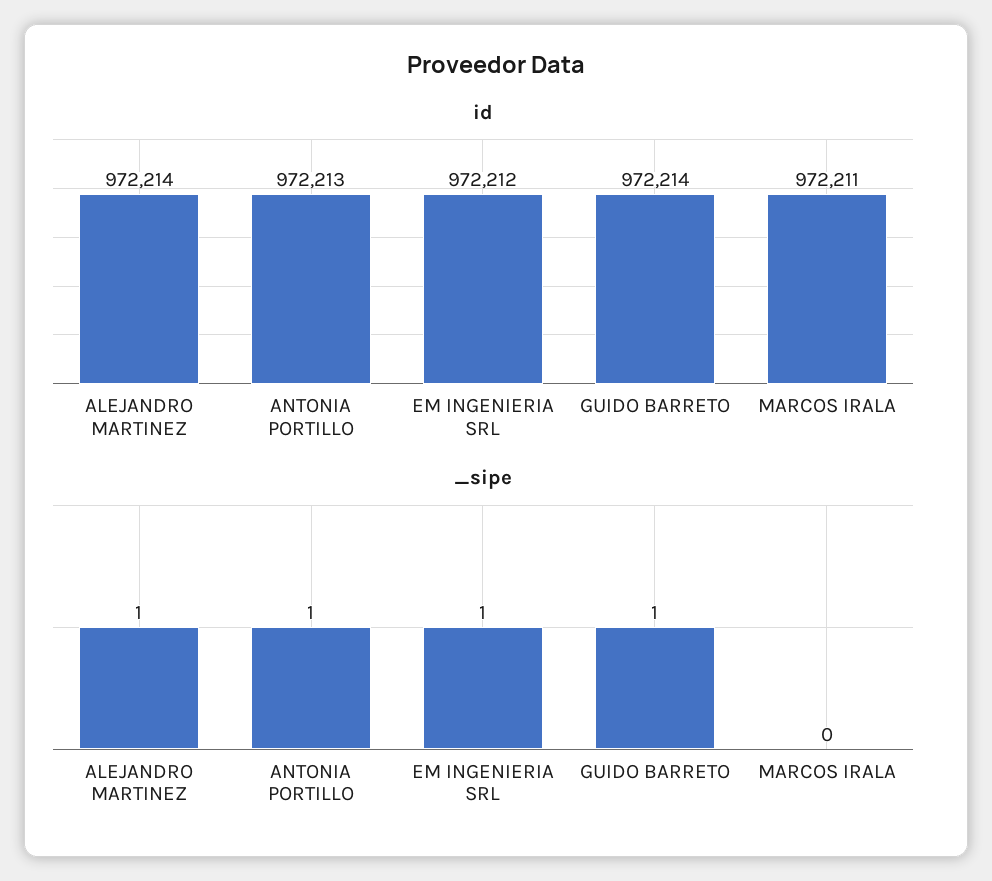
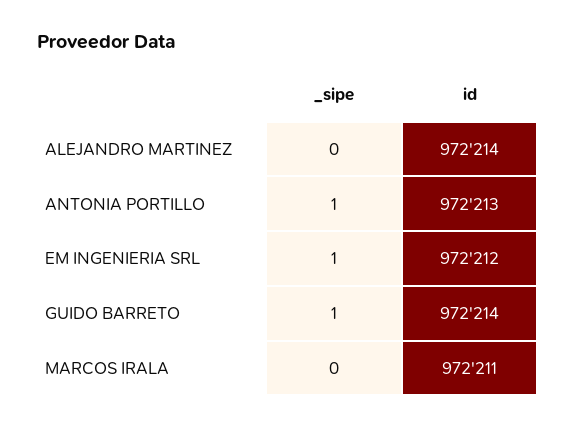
  {
    "id": {
      "ALEJANDRO MARTINEZ": 972214,
      "ANTONIA PORTILLO": 972213,
      "EM INGENIERIA SRL": 972212,
      "GUIDO BARRETO": 972214,
      "MARCOS IRALA": 972211
    },
    "_sipe": {
-     "ALEJANDRO MARTINEZ": 1,
+     "ALEJANDRO MARTINEZ": 0,
      "ANTONIA PORTILLO": 1,
      "EM INGENIERIA SRL": 1,
      "GUIDO BARRETO": 1,
      "MARCOS IRALA": 0
    }
  }

